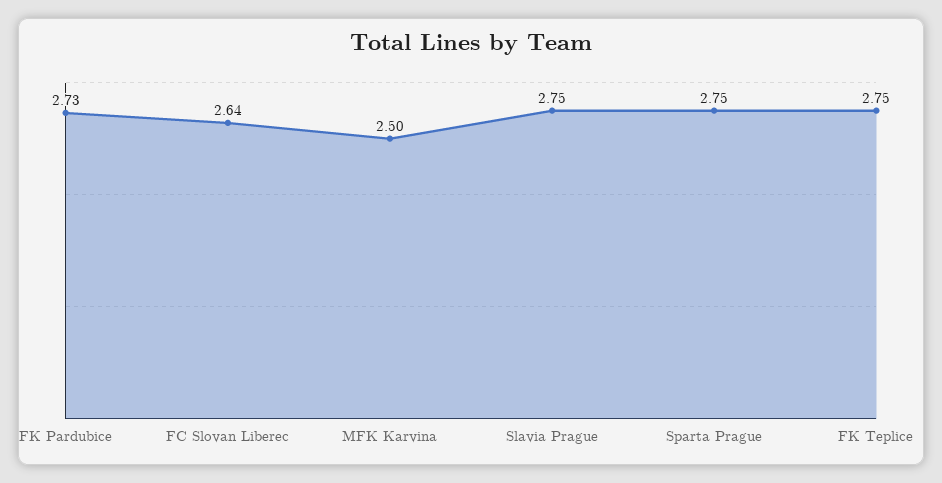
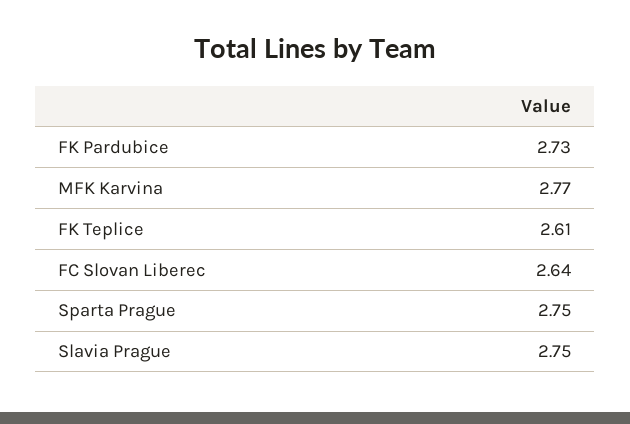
  {
    "FK Pardubice": 2.73,
    "FC Slovan Liberec": 2.64,
-   "MFK Karvina": 2.5,
+   "MFK Karvina": 2.77,
    "Slavia Prague": 2.75,
    "Sparta Prague": 2.75,
-   "FK Teplice": 2.75
+   "FK Teplice": 2.61
  }

